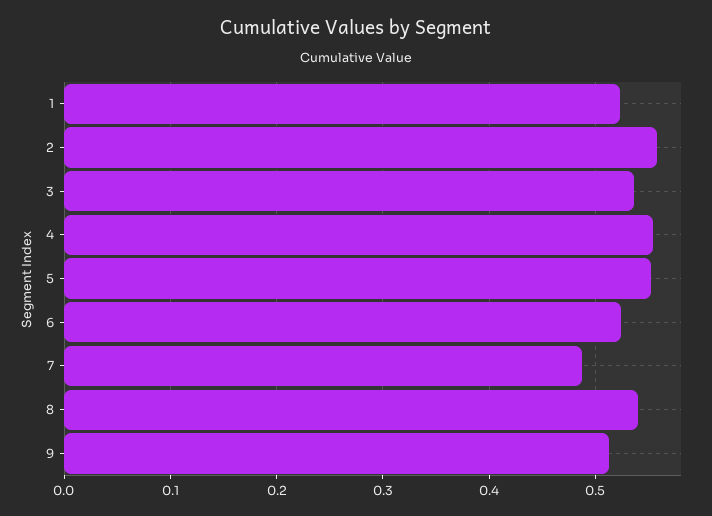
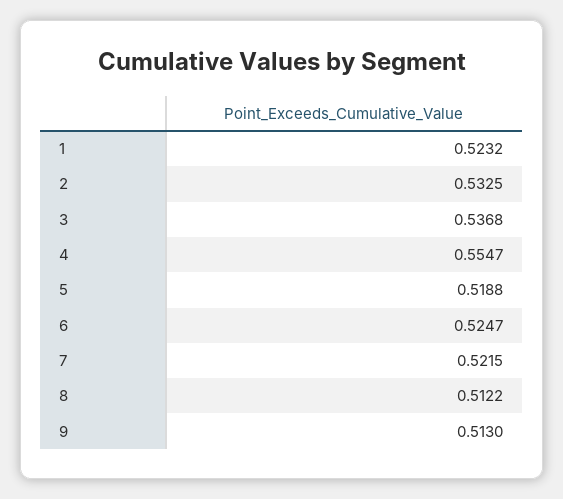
  {
    "1": 0.5232,
-   "2": 0.56,
+   "2": 0.5325,
    "3": 0.5368,
    "4": 0.5547,
-   "5": 0.55,
+   "5": 0.5188,
    "6": 0.5247,
-   "7": 0.49,
+   "7": 0.5215,
-   "8": 0.54,
+   "8": 0.5122,
    "9": 0.513
  }

